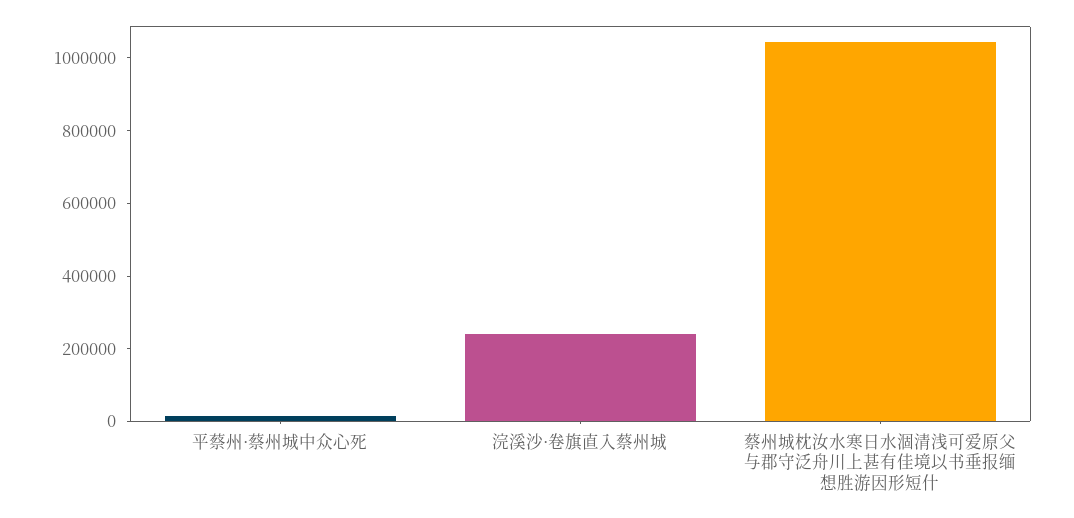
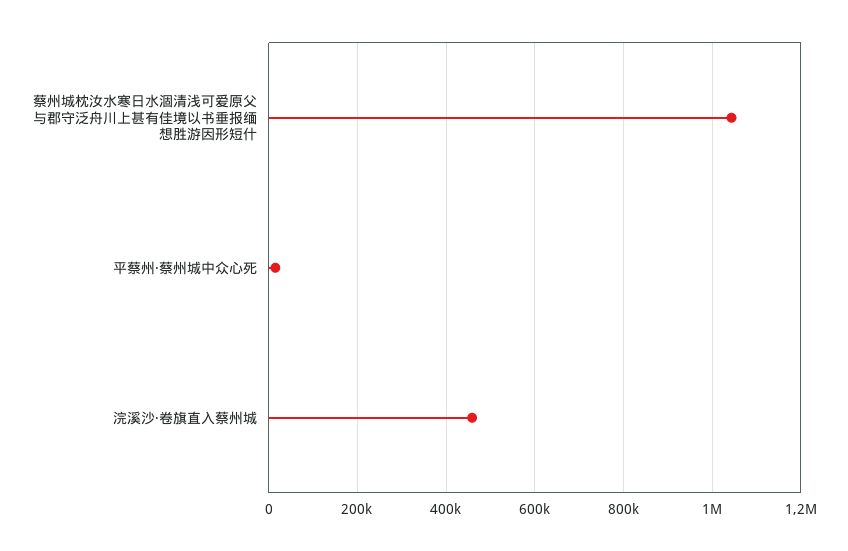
  {
    "平蔡州·蔡州城中众心死": 20000,
-   "浣溪沙·卷旗直入蔡州城": 250000,
+   "浣溪沙·卷旗直入蔡州城": 460000,
    "蔡州城枕汝水寒日水涸清浅可爱原父与郡守泛舟川上甚有佳境以书垂报缅想胜游因形短什": 1040000
  }

